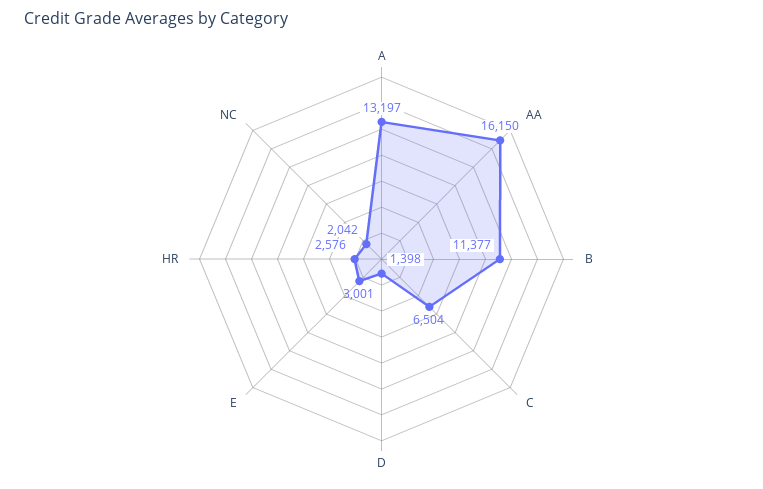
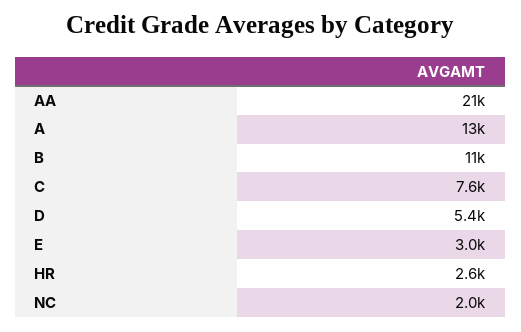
  {
    "A": 13197,
-   "AA": 16150,
+   "AA": 21000,
    "B": 11377,
-   "C": 6504,
+   "C": 7600,
-   "D": 1398,
+   "D": 5400,
    "E": 3001,
    "HR": 2576,
    "NC": 2042
  }

